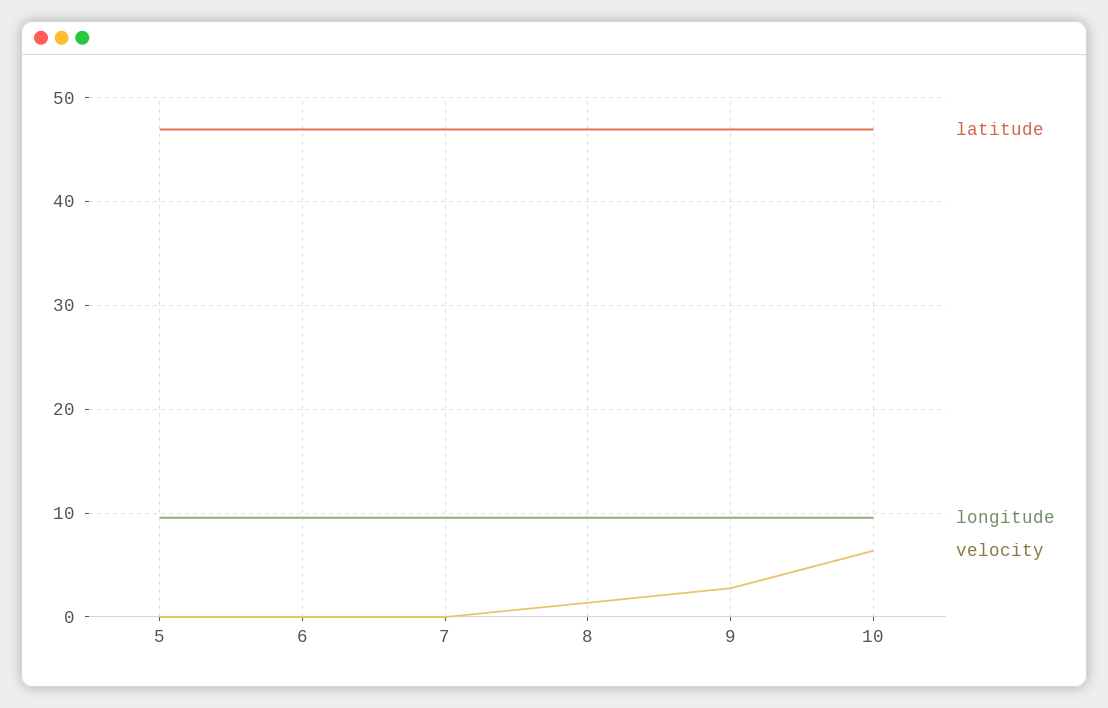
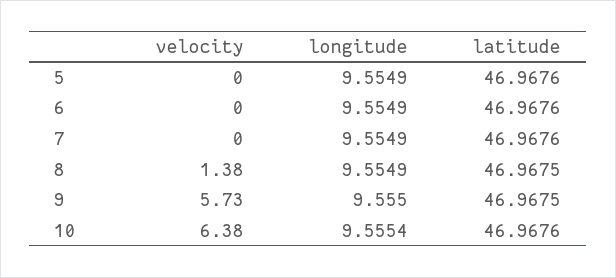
  {
    "latitude": {
      "5": 46.9676,
      "6": 46.9676,
      "7": 46.9676,
      "8": 46.9675,
      "9": 46.9675,
      "10": 46.9676
    },
    "longitude": {
      "5": 9.5549,
      "6": 9.5549,
      "7": 9.5549,
      "8": 9.5549,
      "9": 9.555,
      "10": 9.5554
    },
    "velocity": {
      "5": 0,
      "6": 0,
      "7": 0,
      "8": 1.38,
-     "9": 3,
+     "9": 5.73,
      "10": 6.38
    }
  }

